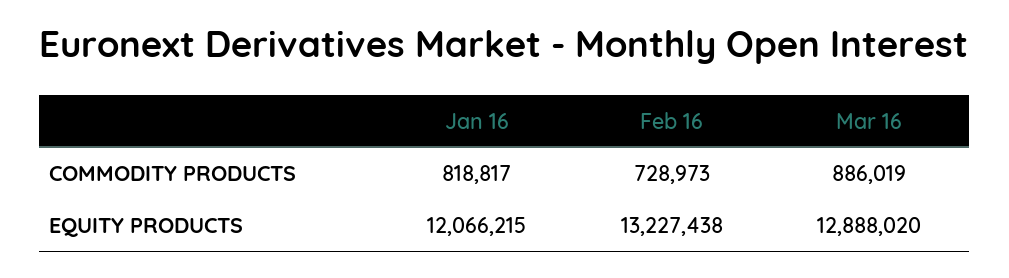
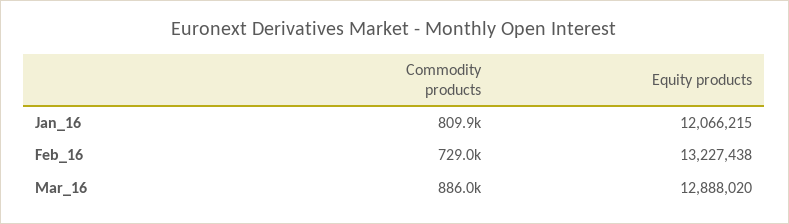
  {
    "Jan 16": {
-     "COMMODITY PRODUCTS": 818817,
+     "COMMODITY PRODUCTS": 809900,
      "EQUITY PRODUCTS": 12066215
    },
    "Feb 16": {
      "COMMODITY PRODUCTS": 728973,
      "EQUITY PRODUCTS": 13227438
    },
    "Mar 16": {
      "COMMODITY PRODUCTS": 886019,
      "EQUITY PRODUCTS": 12888020
    }
  }

